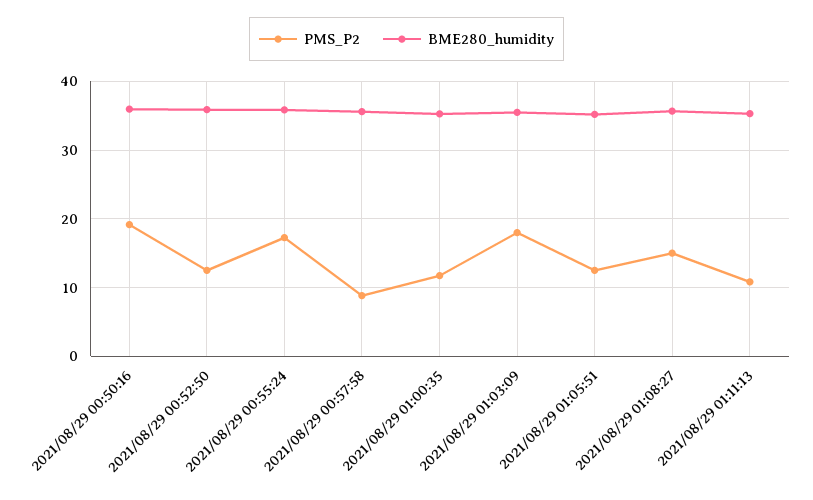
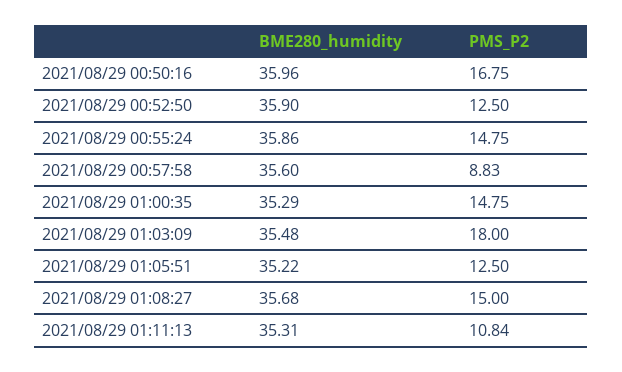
  {
    "PMS_P2": {
-     "2021/08/29 00:50:16": 19,
+     "2021/08/29 00:50:16": 16.75,
      "2021/08/29 00:52:50": 12.5,
-     "2021/08/29 00:55:24": 17,
+     "2021/08/29 00:55:24": 14.75,
      "2021/08/29 00:57:58": 8.83,
-     "2021/08/29 01:00:35": 12,
+     "2021/08/29 01:00:35": 14.75,
      "2021/08/29 01:03:09": 18,
      "2021/08/29 01:05:51": 12.5,
      "2021/08/29 01:08:27": 15,
      "2021/08/29 01:11:13": 10.84
    },
    "BME280_humidity": {
      "2021/08/29 00:50:16": 35.96,
      "2021/08/29 00:52:50": 35.9,
      "2021/08/29 00:55:24": 35.86,
      "2021/08/29 00:57:58": 35.6,
      "2021/08/29 01:00:35": 35.29,
      "2021/08/29 01:03:09": 35.48,
      "2021/08/29 01:05:51": 35.22,
      "2021/08/29 01:08:27": 35.68,
      "2021/08/29 01:11:13": 35.31
    }
  }

